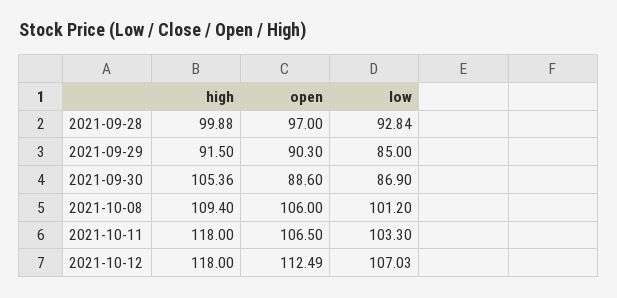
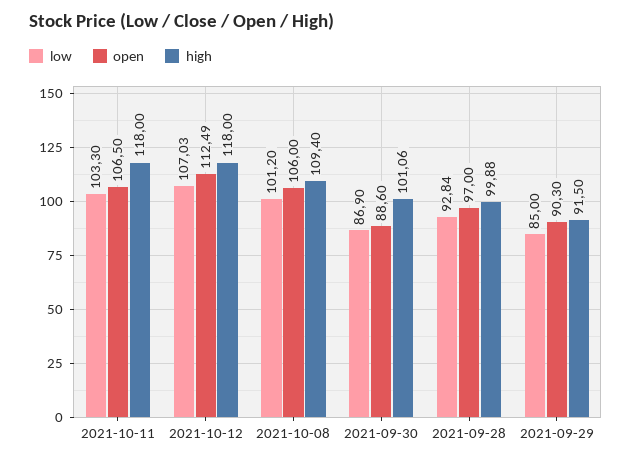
  {
    "high": {
      "2021-09-28": 99.88,
      "2021-09-29": 91.5,
-     "2021-09-30": 105.36,
+     "2021-09-30": 101.06,
      "2021-10-08": 109.4,
      "2021-10-11": 118,
      "2021-10-12": 118
    },
    "open": {
      "2021-09-28": 97,
      "2021-09-29": 90.3,
      "2021-09-30": 88.6,
      "2021-10-08": 106,
      "2021-10-11": 106.5,
      "2021-10-12": 112.49
    },
    "low": {
      "2021-09-28": 92.84,
      "2021-09-29": 85,
      "2021-09-30": 86.9,
      "2021-10-08": 101.2,
      "2021-10-11": 103.3,
      "2021-10-12": 107.03
    }
  }

